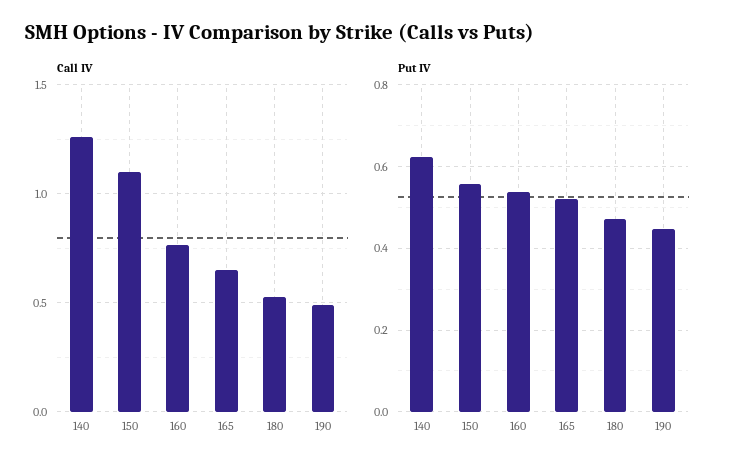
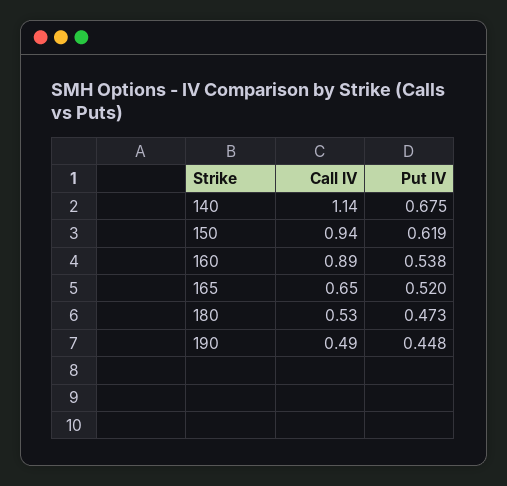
  {
    "Call IV": {
-     "140": 1.25,
+     "140": 1.14,
-     "150": 1.1,
+     "150": 0.94,
-     "160": 0.75,
+     "160": 0.89,
      "165": 0.65,
      "180": 0.53,
      "190": 0.49
    },
    "Put IV": {
-     "140": 0.62,
+     "140": 0.675,
-     "150": 0.56,
+     "150": 0.619,
      "160": 0.538,
      "165": 0.52,
      "180": 0.473,
      "190": 0.448
    }
  }

